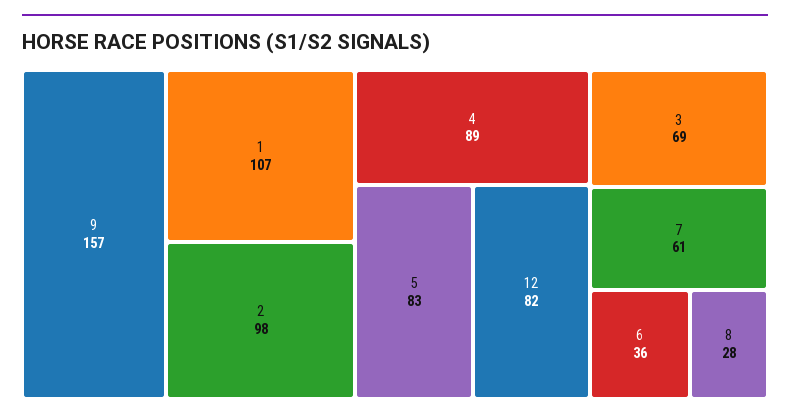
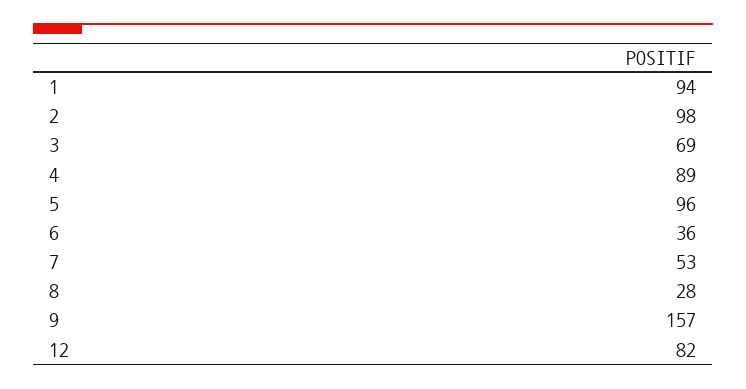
  {
    "9": 157,
-   "1": 107,
+   "1": 94,
    "2": 98,
    "4": 89,
-   "5": 83,
+   "5": 96,
    "12": 82,
    "3": 69,
-   "7": 61,
+   "7": 53,
    "6": 36,
    "8": 28
  }

